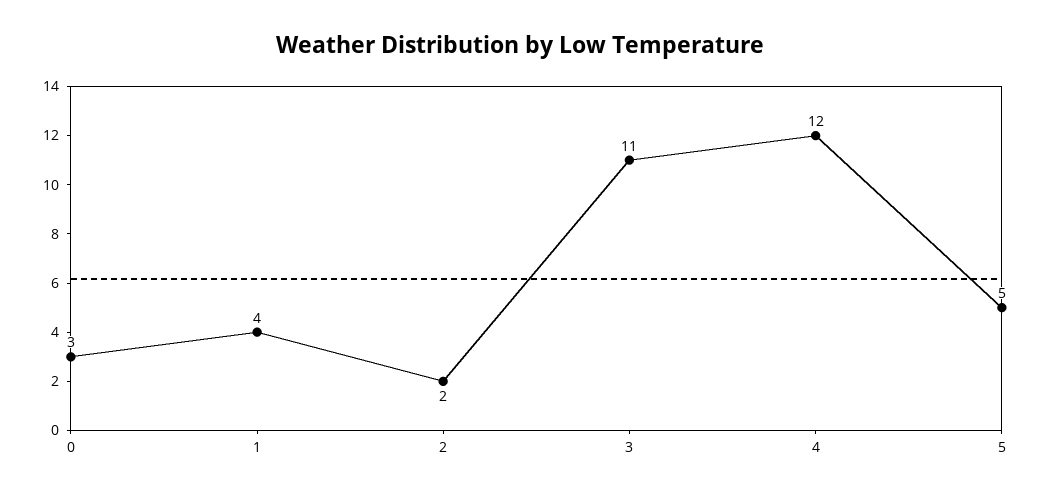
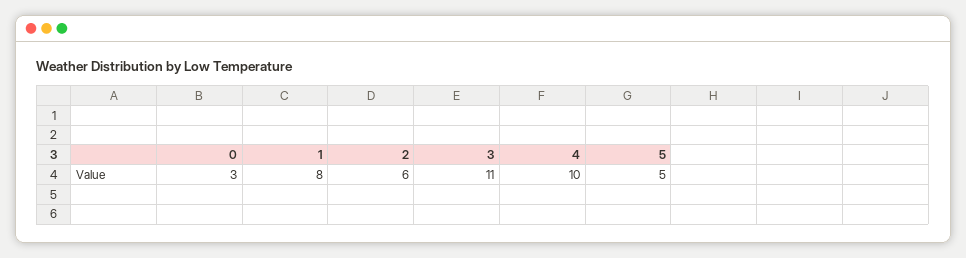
  {
    "0": 3,
-   "1": 4,
+   "1": 8,
-   "2": 2,
+   "2": 6,
    "3": 11,
-   "4": 12,
+   "4": 10,
    "5": 5
  }

